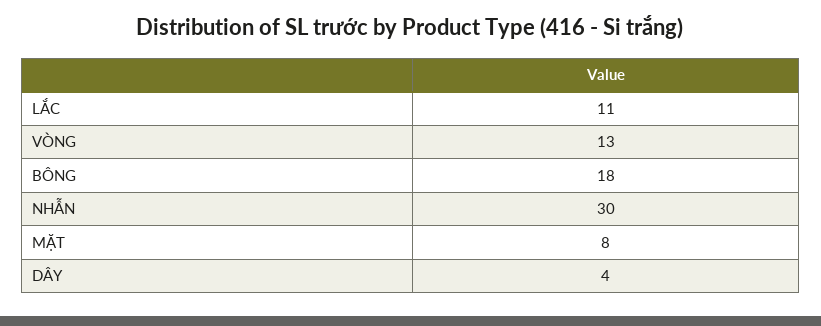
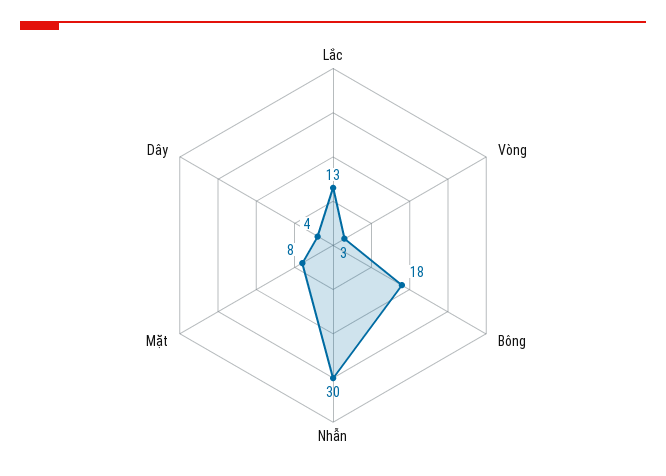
  {
-   "LẮC": 11,
+   "LẮC": 13,
-   "VÒNG": 13,
+   "VÒNG": 3,
    "BÔNG": 18,
    "NHẪN": 30,
    "MẶT": 8,
    "DÂY": 4
  }

